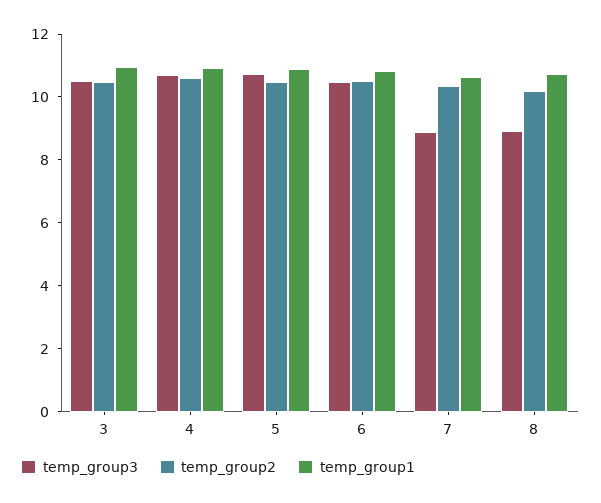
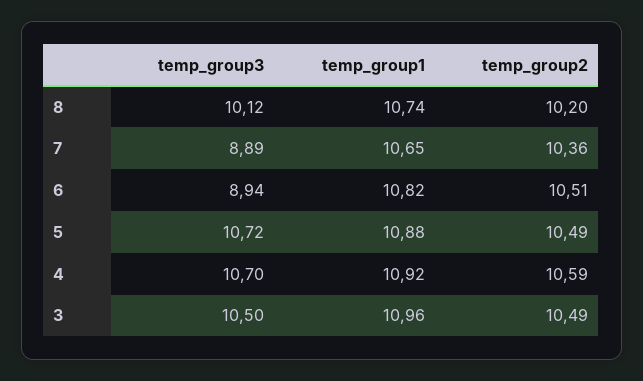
  {
    "temp_group3": {
      "3": 10.5,
      "4": 10.7,
      "5": 10.72,
-     "6": 10.5,
+     "6": 8.94,
      "7": 8.89,
-     "8": 9
+     "8": 10.12
    },
    "temp_group2": {
      "3": 10.49,
      "4": 10.59,
      "5": 10.49,
      "6": 10.51,
      "7": 10.36,
      "8": 10.2
    },
    "temp_group1": {
      "3": 10.96,
      "4": 10.92,
      "5": 10.88,
      "6": 10.82,
      "7": 10.65,
      "8": 10.74
    }
  }

